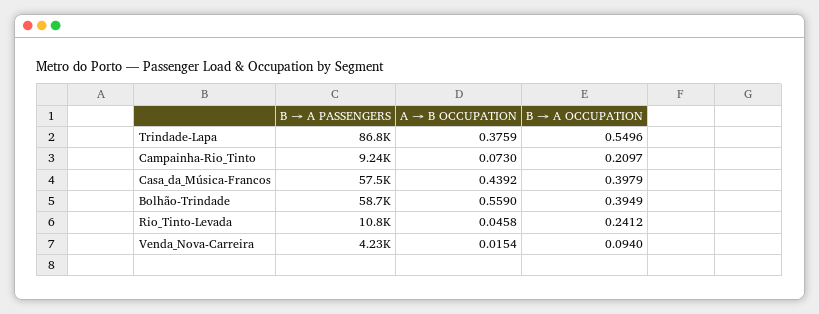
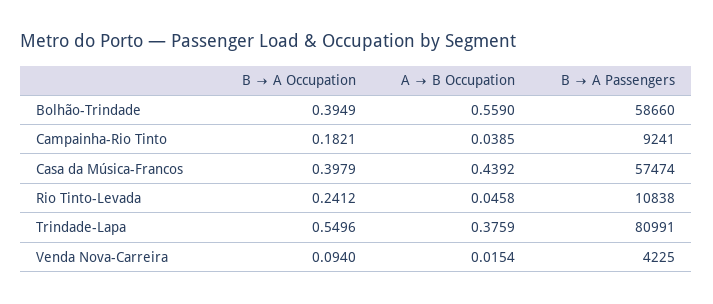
  {
    "B → A PASSENGERS": {
-     "Trindade-Lapa": 86800,
+     "Trindade-Lapa": 80991,
      "Campainha-Rio_Tinto": 9241,
      "Casa_da_Música-Francos": 57474,
      "Bolhão-Trindade": 58660,
      "Rio_Tinto-Levada": 10838,
      "Venda_Nova-Carreira": 4225
    },
    "A → B OCCUPATION": {
      "Trindade-Lapa": 0.3759,
-     "Campainha-Rio_Tinto": 0.073,
+     "Campainha-Rio_Tinto": 0.0385,
      "Casa_da_Música-Francos": 0.4392,
      "Bolhão-Trindade": 0.559,
      "Rio_Tinto-Levada": 0.0458,
      "Venda_Nova-Carreira": 0.0154
    },
    "B → A OCCUPATION": {
      "Trindade-Lapa": 0.5496,
-     "Campainha-Rio_Tinto": 0.2097,
+     "Campainha-Rio_Tinto": 0.1821,
      "Casa_da_Música-Francos": 0.3979,
      "Bolhão-Trindade": 0.3949,
      "Rio_Tinto-Levada": 0.2412,
      "Venda_Nova-Carreira": 0.094
    }
  }

